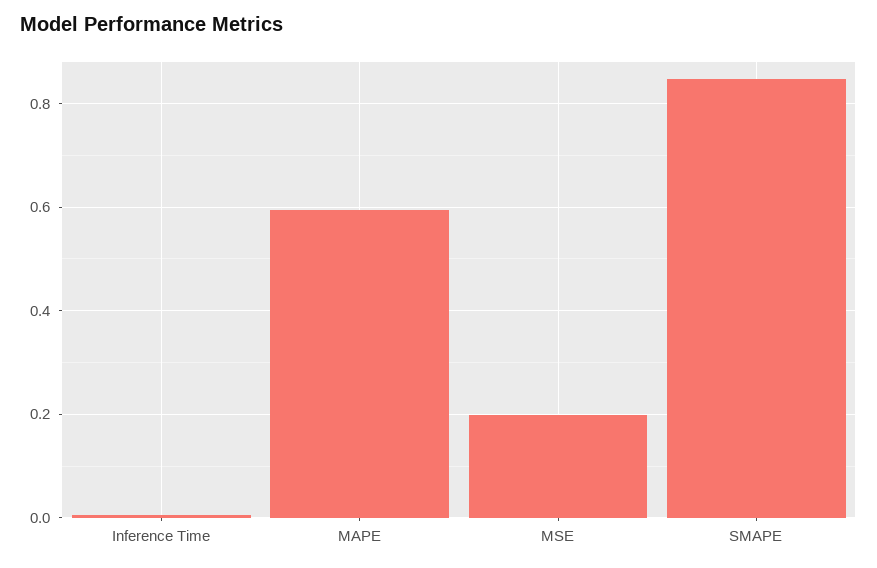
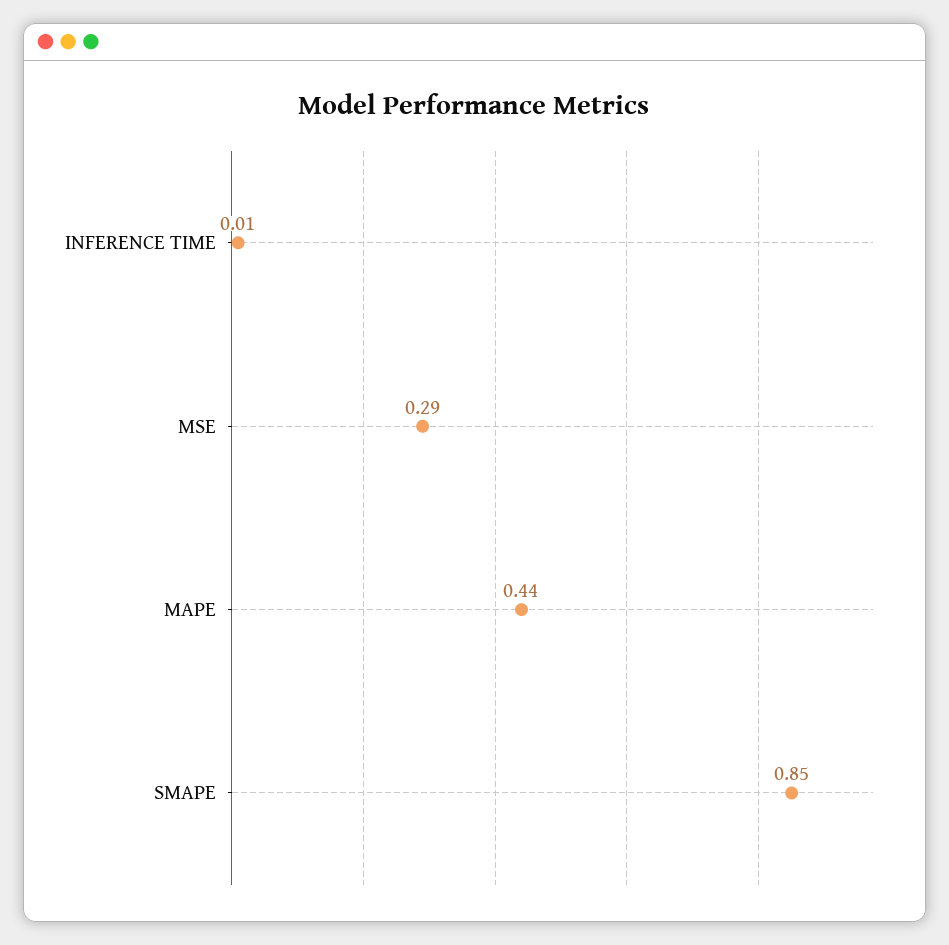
  {
    "Inference Time": 0.01,
-   "MAPE": 0.6,
+   "MAPE": 0.44,
-   "MSE": 0.2,
+   "MSE": 0.29,
    "SMAPE": 0.85
  }

